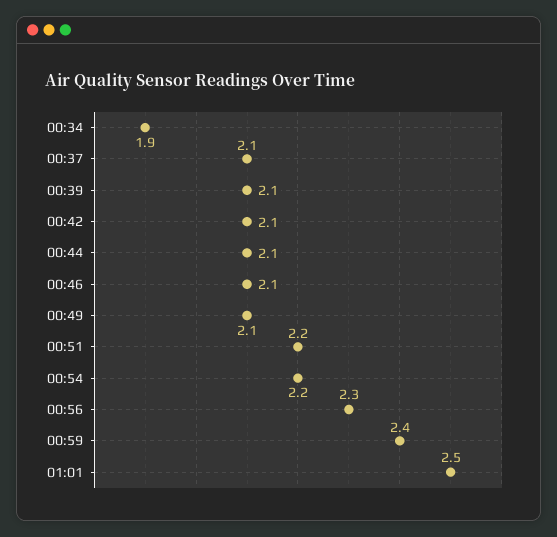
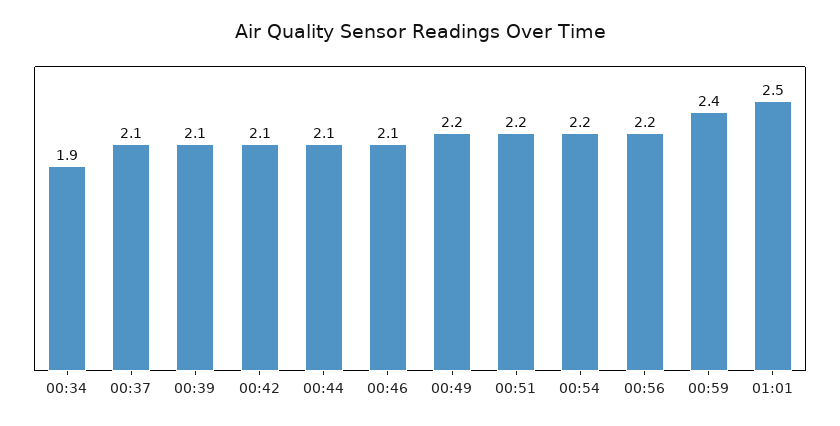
  {
    "00:34": 1.9,
    "00:37": 2.1,
    "00:39": 2.1,
    "00:42": 2.1,
    "00:44": 2.1,
    "00:46": 2.1,
-   "00:49": 2.1,
+   "00:49": 2.2,
    "00:51": 2.2,
    "00:54": 2.2,
-   "00:56": 2.3,
+   "00:56": 2.2,
    "00:59": 2.4,
    "01:01": 2.5
  }

